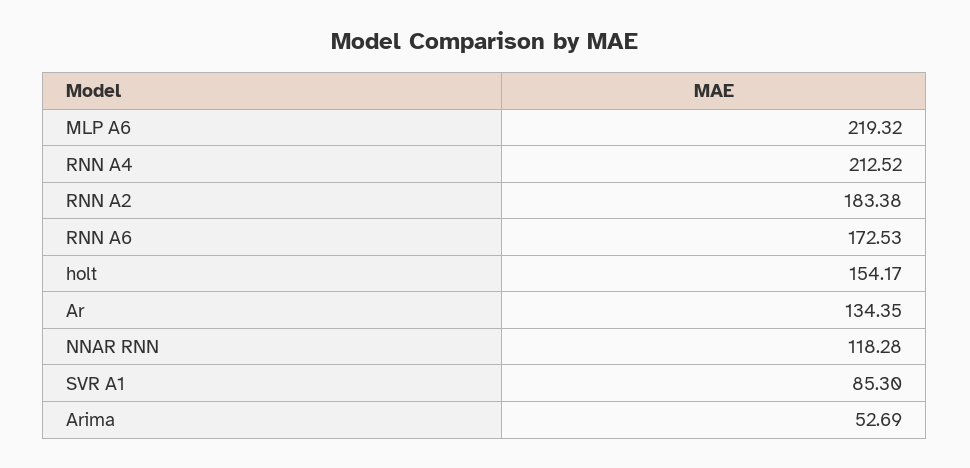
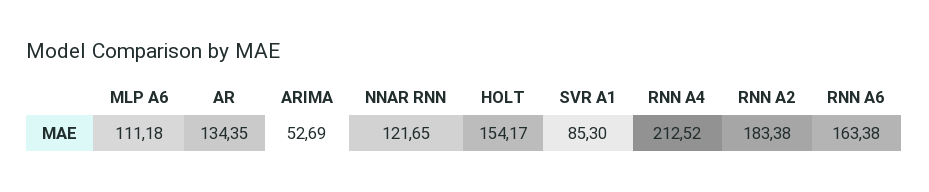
  {
-   "MLP A6": 219.32,
+   "MLP A6": 111.18,
    "RNN A4": 212.52,
    "RNN A2": 183.38,
-   "RNN A6": 172.53,
+   "RNN A6": 163.38,
    "holt": 154.17,
    "Ar": 134.35,
-   "NNAR RNN": 118.28,
+   "NNAR RNN": 121.65,
    "SVR A1": 85.3,
    "Arima": 52.69
  }

